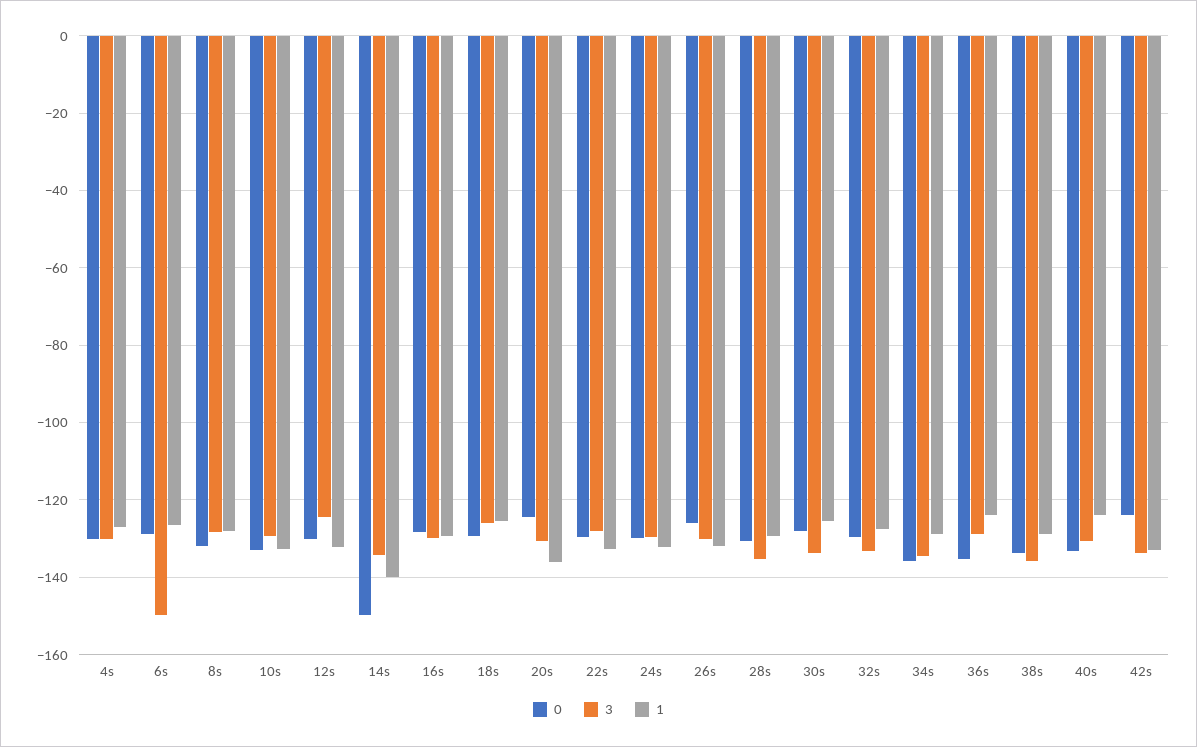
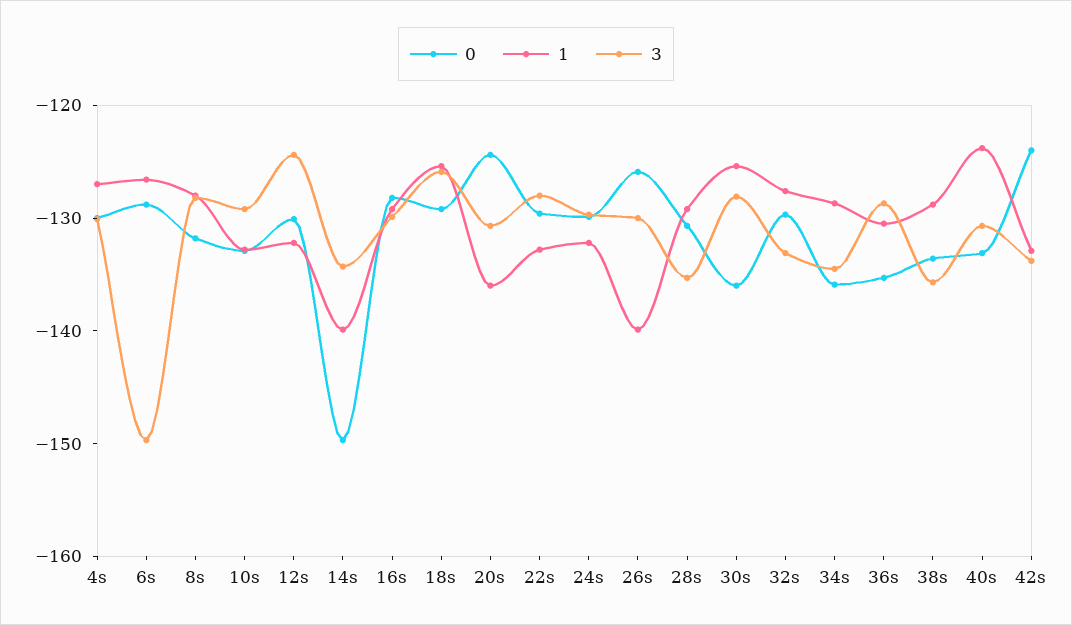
  {
    "0": {
      "4s": -130,
      "6s": -128,
      "8s": -132,
      "10s": -132,
      "12s": -130,
      "14s": -150,
      "16s": -128,
      "18s": -130,
      "20s": -124,
      "22s": -130,
      "24s": -130,
      "26s": -126,
      "28s": -130,
-     "30s": -128,
+     "30s": -136,
      "32s": -130,
      "34s": -136,
      "36s": -136,
      "38s": -134,
      "40s": -134,
      "42s": -124
    },
    "3": {
      "4s": -130,
      "6s": -150,
      "8s": -128,
      "10s": -130,
      "12s": -124,
      "14s": -134,
      "16s": -130,
      "18s": -126,
      "20s": -130,
      "22s": -128,
      "24s": -130,
      "26s": -130,
      "28s": -136,
-     "30s": -134,
+     "30s": -128,
      "32s": -134,
      "34s": -134,
      "36s": -128,
      "38s": -136,
      "40s": -130,
      "42s": -134
    },
    "1": {
      "4s": -128,
      "6s": -126,
      "8s": -128,
      "10s": -132,
      "12s": -132,
      "14s": -140,
      "16s": -130,
      "18s": -126,
      "20s": -136,
      "22s": -132,
      "24s": -132,
-     "26s": -132,
+     "26s": -140,
      "28s": -130,
      "30s": -126,
      "32s": -128,
      "34s": -128,
-     "36s": -124,
+     "36s": -130,
      "38s": -128,
      "40s": -124,
      "42s": -132
    }
  }

